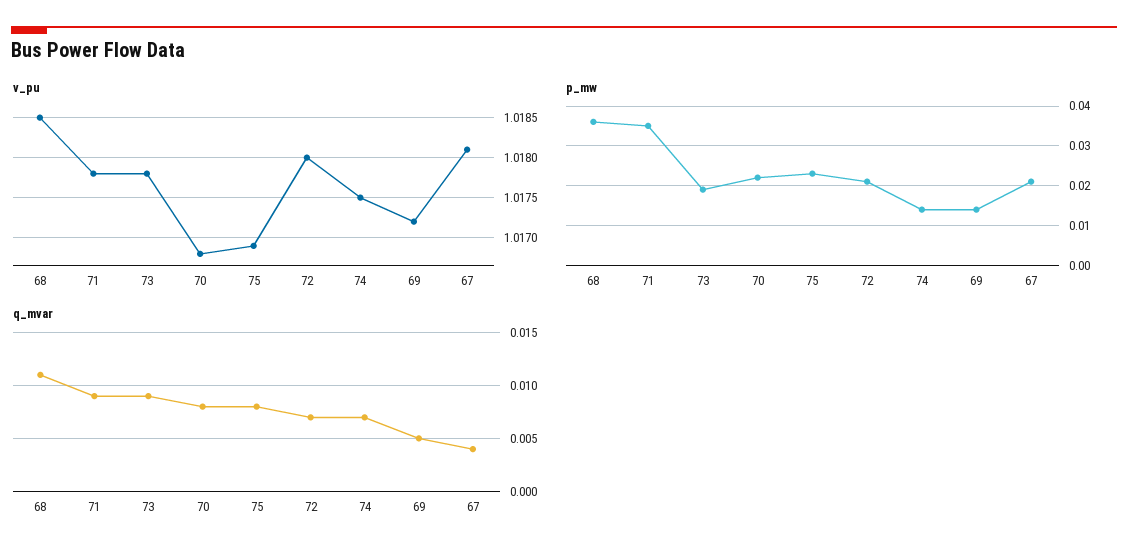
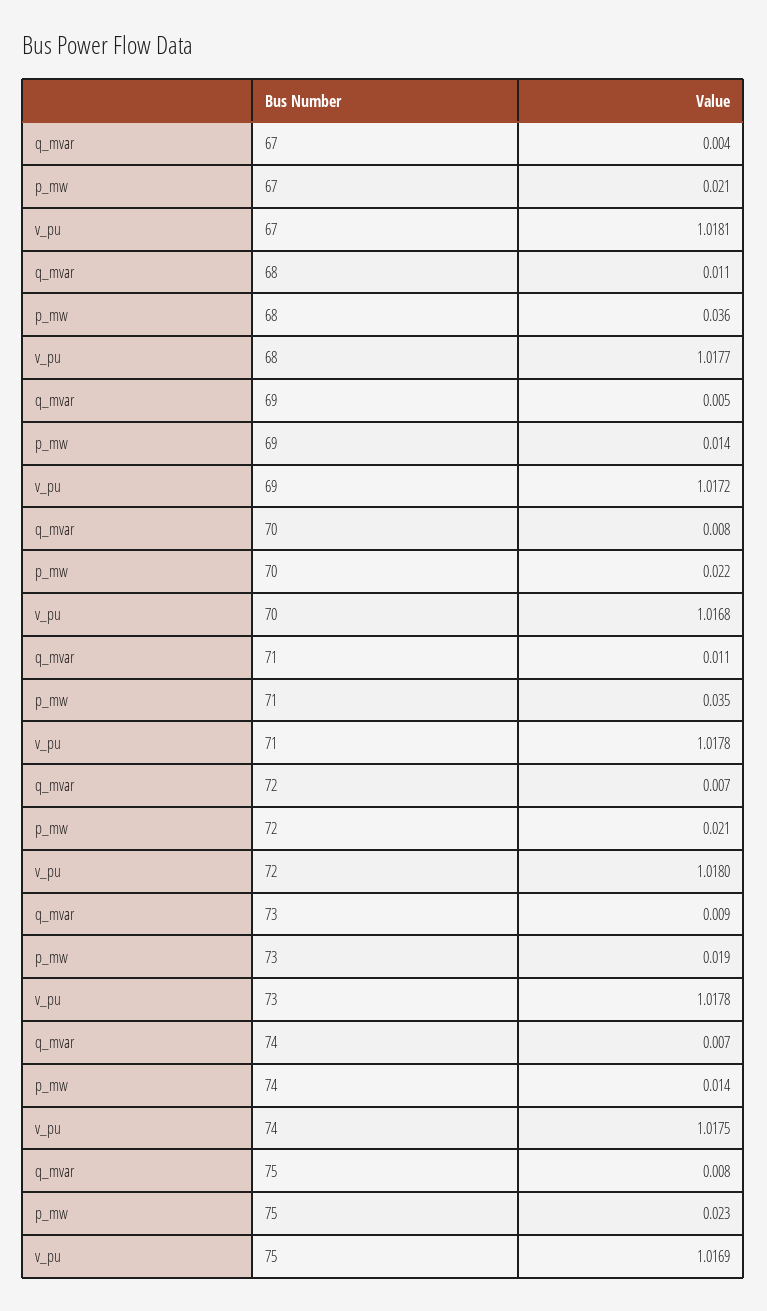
  {
    "v_pu": {
-     "68": 1.0185,
+     "68": 1.0177,
      "71": 1.0178,
      "73": 1.0178,
      "70": 1.0168,
      "75": 1.0169,
      "72": 1.018,
      "74": 1.0175,
      "69": 1.0172,
      "67": 1.0181
    },
    "p_mw": {
      "68": 0.036,
      "71": 0.035,
      "73": 0.019,
      "70": 0.022,
      "75": 0.023,
      "72": 0.021,
      "74": 0.014,
      "69": 0.014,
      "67": 0.021
    },
    "q_mvar": {
      "68": 0.011,
-     "71": 0.009,
+     "71": 0.011,
      "73": 0.009,
      "70": 0.008,
      "75": 0.008,
      "72": 0.007,
      "74": 0.007,
      "69": 0.005,
      "67": 0.004
    }
  }

